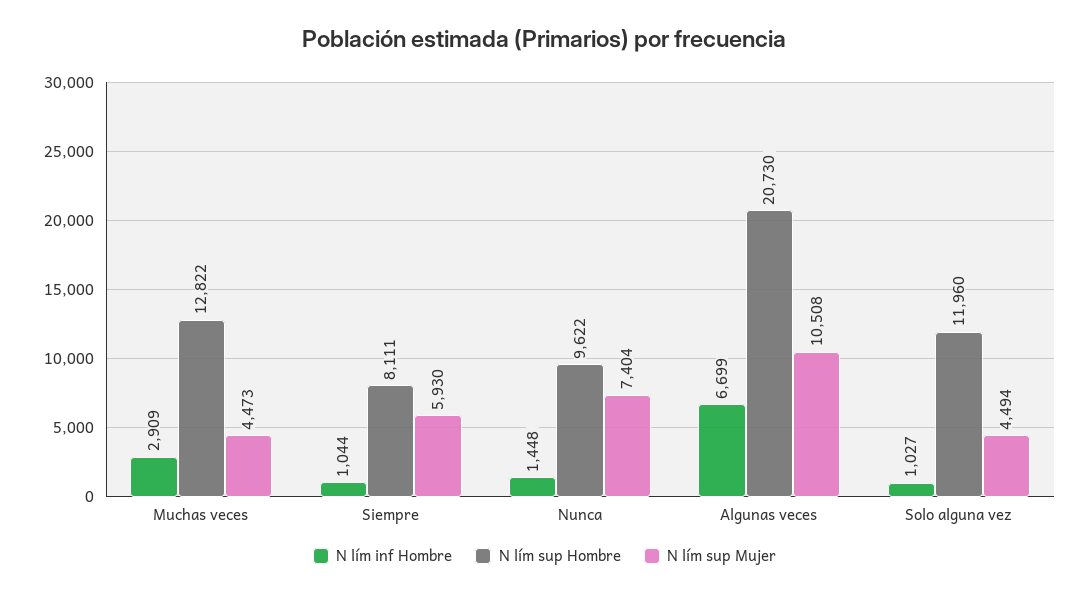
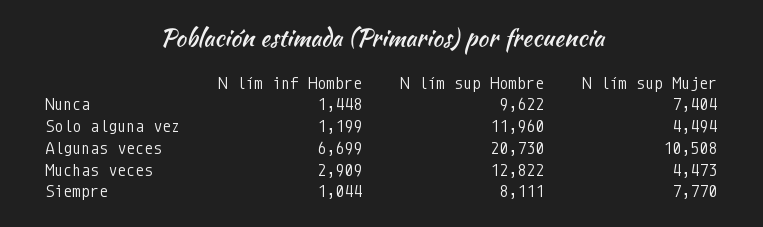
  {
    "N lím inf Hombre": {
      "Muchas veces": 2909,
      "Siempre": 1044,
      "Nunca": 1448,
      "Algunas veces": 6699,
-     "Solo alguna vez": 1027
+     "Solo alguna vez": 1199
    },
    "N lím sup Hombre": {
      "Muchas veces": 12822,
      "Siempre": 8111,
      "Nunca": 9622,
      "Algunas veces": 20730,
      "Solo alguna vez": 11960
    },
    "N lím sup Mujer": {
      "Muchas veces": 4473,
-     "Siempre": 5930,
+     "Siempre": 7770,
      "Nunca": 7404,
      "Algunas veces": 10508,
      "Solo alguna vez": 4494
    }
  }

